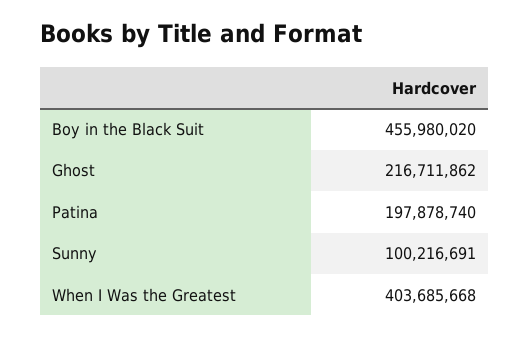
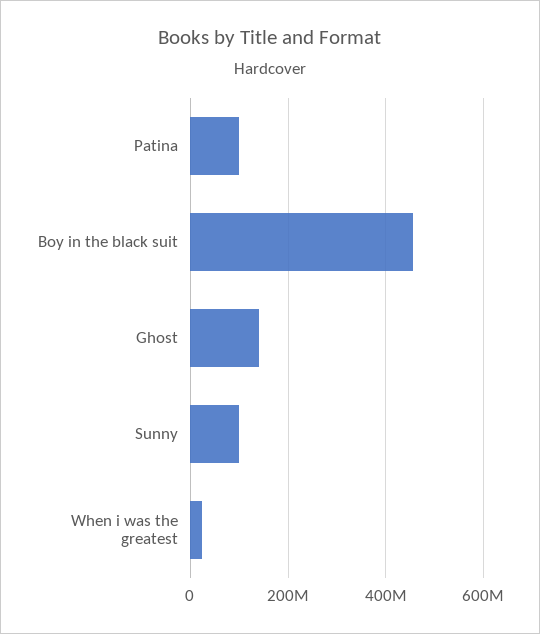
  {
    "Boy in the Black Suit": 455980020,
-   "Ghost": 216711862,
+   "Ghost": 140000000,
-   "Patina": 197878740,
+   "Patina": 100000000,
    "Sunny": 100216691,
-   "When I Was the Greatest": 403685668
+   "When I Was the Greatest": 20000000
  }

